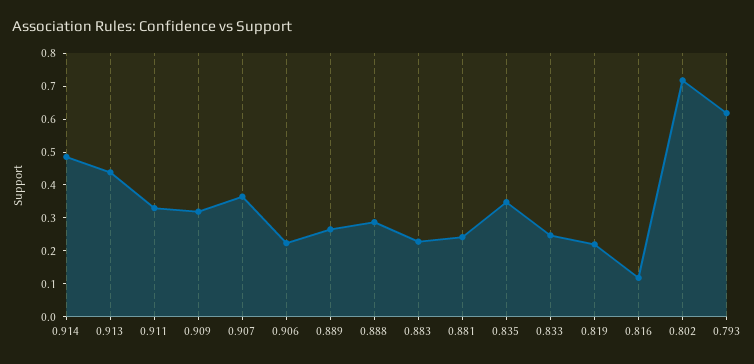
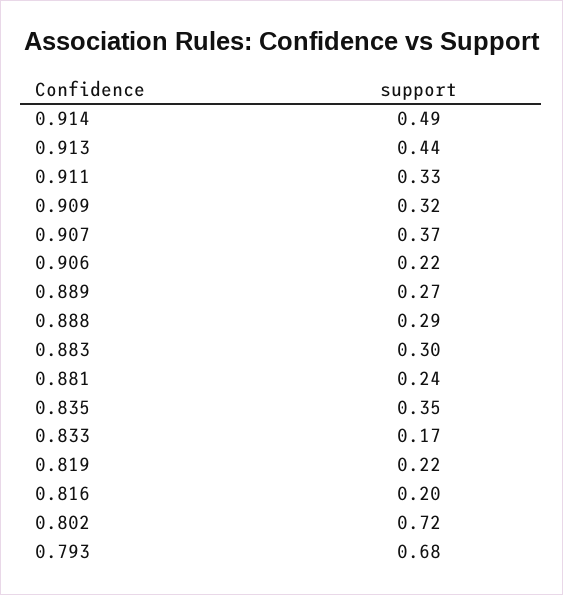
  {
    "0.914": 0.49,
    "0.913": 0.44,
    "0.911": 0.33,
    "0.909": 0.32,
    "0.907": 0.37,
    "0.906": 0.22,
    "0.889": 0.27,
    "0.888": 0.29,
-   "0.883": 0.225,
+   "0.883": 0.3,
    "0.881": 0.24,
    "0.835": 0.35,
-   "0.833": 0.25,
+   "0.833": 0.17,
    "0.819": 0.22,
-   "0.816": 0.125,
+   "0.816": 0.2,
    "0.802": 0.72,
-   "0.793": 0.625
+   "0.793": 0.68
  }

